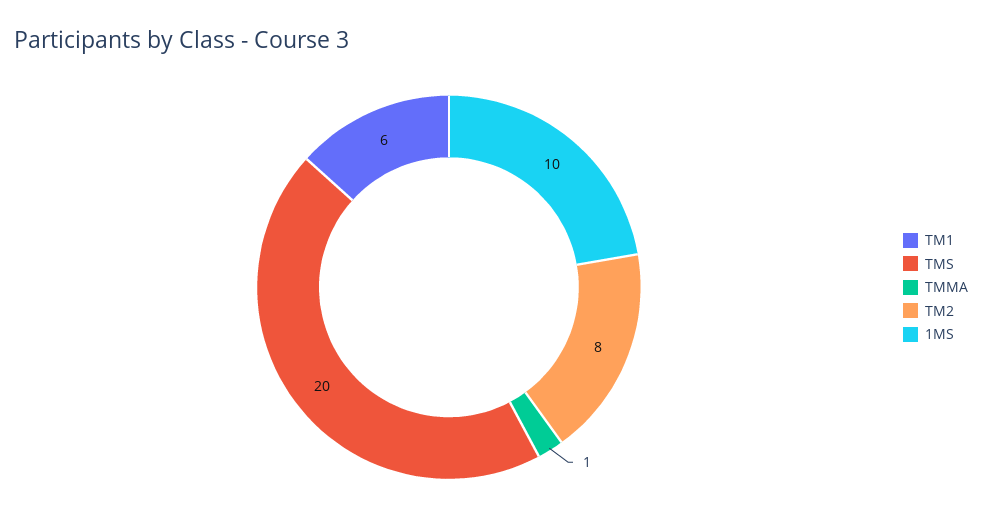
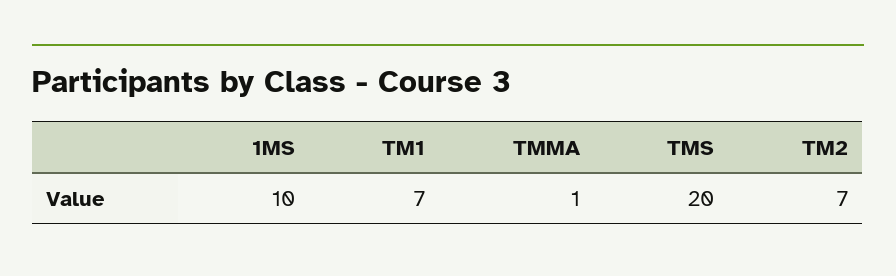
  {
-   "TM1": 6,
+   "TM1": 7,
    "TMS": 20,
    "TMMA": 1,
-   "TM2": 8,
+   "TM2": 7,
    "1MS": 10
  }

